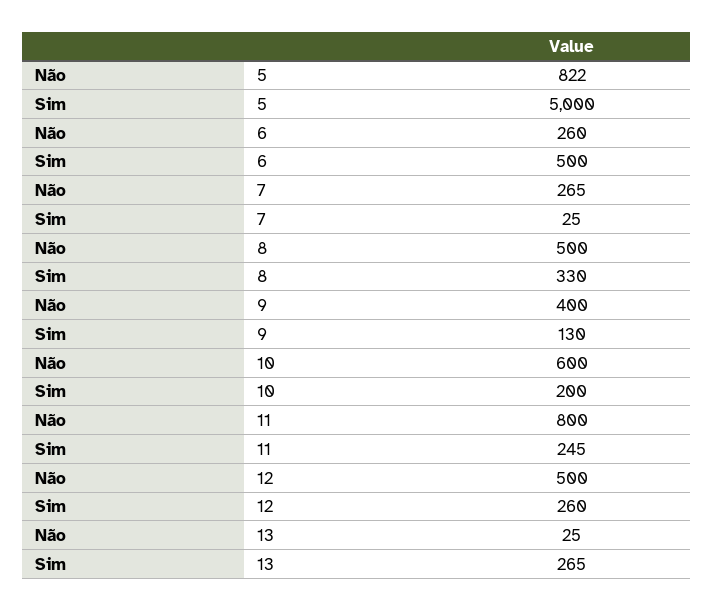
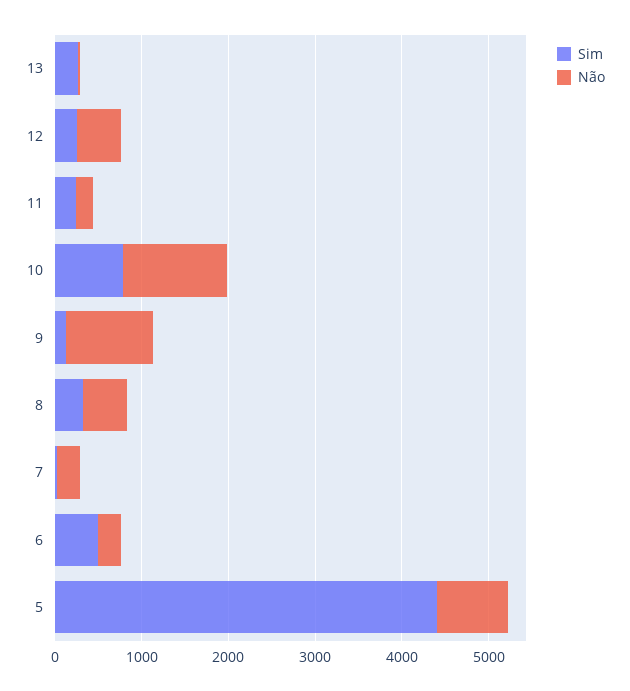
  {
    "Não": {
      "5": 822,
      "6": 260,
      "7": 265,
      "8": 500,
-     "9": 400,
+     "9": 1000,
-     "10": 600,
+     "10": 1200,
-     "11": 800,
+     "11": 200,
      "12": 500,
      "13": 25
    },
    "Sim": {
-     "5": 5000,
+     "5": 4400,
      "6": 500,
      "7": 25,
      "8": 330,
      "9": 130,
-     "10": 200,
+     "10": 800,
      "11": 245,
      "12": 260,
      "13": 265
    }
  }

